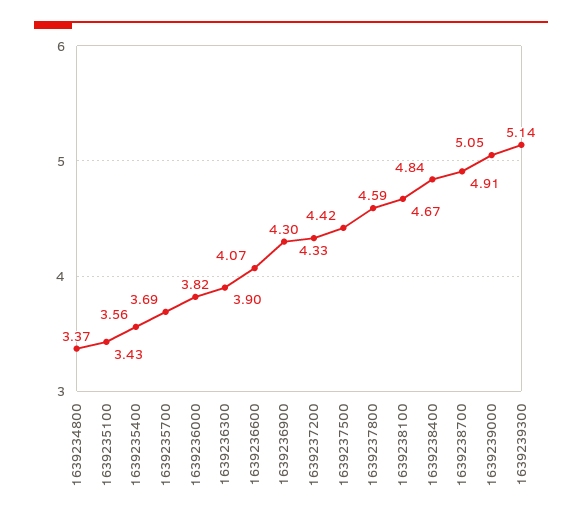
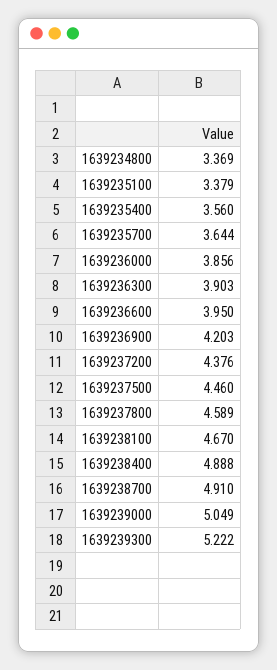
  {
    "1639234800": 3.369,
-   "1639235100": 3.43,
+   "1639235100": 3.379,
    "1639235400": 3.56,
-   "1639235700": 3.69,
+   "1639235700": 3.644,
-   "1639236000": 3.82,
+   "1639236000": 3.856,
    "1639236300": 3.903,
-   "1639236600": 4.07,
+   "1639236600": 3.95,
-   "1639236900": 4.3,
+   "1639236900": 4.203,
-   "1639237200": 4.33,
+   "1639237200": 4.376,
-   "1639237500": 4.42,
+   "1639237500": 4.46,
    "1639237800": 4.589,
    "1639238100": 4.67,
-   "1639238400": 4.84,
+   "1639238400": 4.888,
    "1639238700": 4.91,
    "1639239000": 5.049,
-   "1639239300": 5.14
+   "1639239300": 5.222
  }

